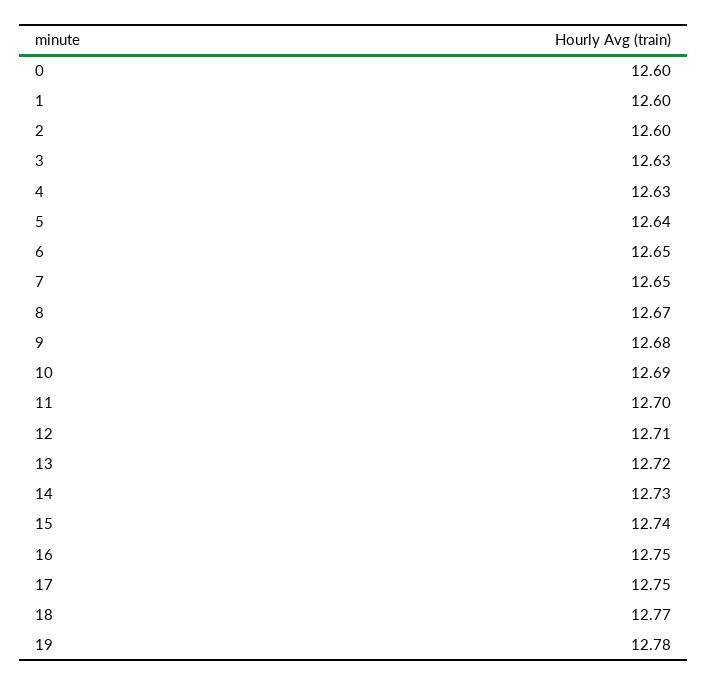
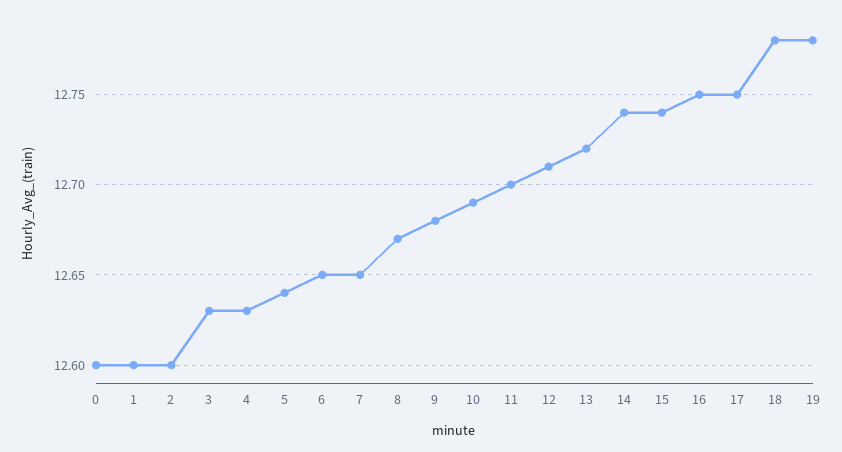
  {
    "0": 12.6,
    "1": 12.6,
    "2": 12.6,
    "3": 12.63,
    "4": 12.63,
    "5": 12.64,
    "6": 12.65,
    "7": 12.65,
    "8": 12.67,
    "9": 12.68,
    "10": 12.69,
    "11": 12.7,
    "12": 12.71,
    "13": 12.72,
-   "14": 12.73,
+   "14": 12.74,
    "15": 12.74,
    "16": 12.75,
    "17": 12.75,
-   "18": 12.77,
+   "18": 12.78,
    "19": 12.78
  }

